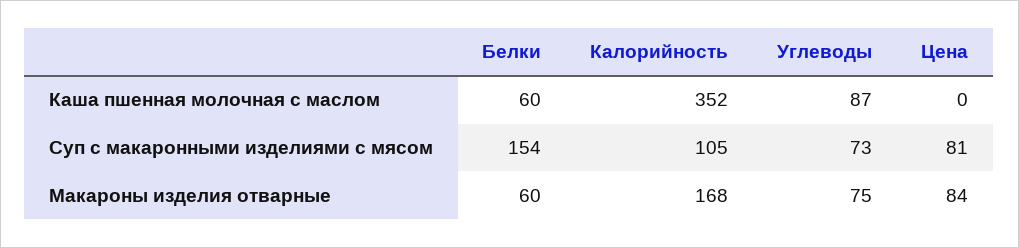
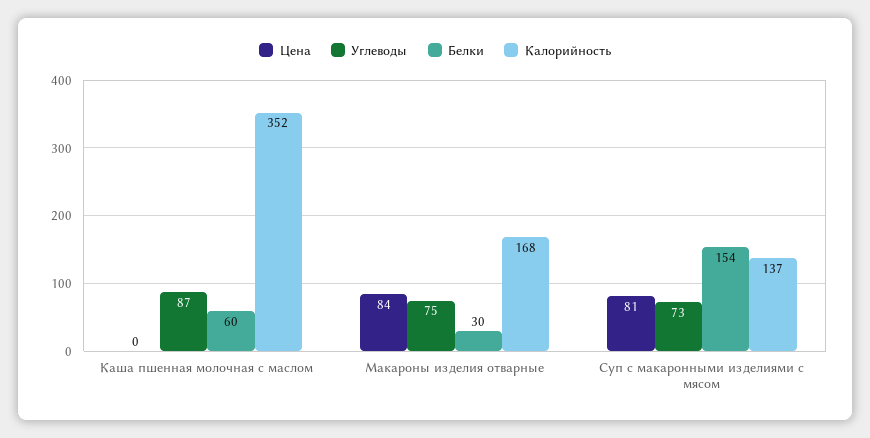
  {
    "Белки": {
      "Каша пшенная молочная с маслом": 60,
      "Суп с макаронными изделиями с мясом": 154,
-     "Макароны изделия отварные": 60
+     "Макароны изделия отварные": 30
    },
    "Калорийность": {
      "Каша пшенная молочная с маслом": 352,
-     "Суп с макаронными изделиями с мясом": 105,
+     "Суп с макаронными изделиями с мясом": 137,
      "Макароны изделия отварные": 168
    },
    "Углеводы": {
      "Каша пшенная молочная с маслом": 87,
      "Суп с макаронными изделиями с мясом": 73,
      "Макароны изделия отварные": 75
    },
    "Цена": {
      "Каша пшенная молочная с маслом": 0,
      "Суп с макаронными изделиями с мясом": 81,
      "Макароны изделия отварные": 84
    }
  }

